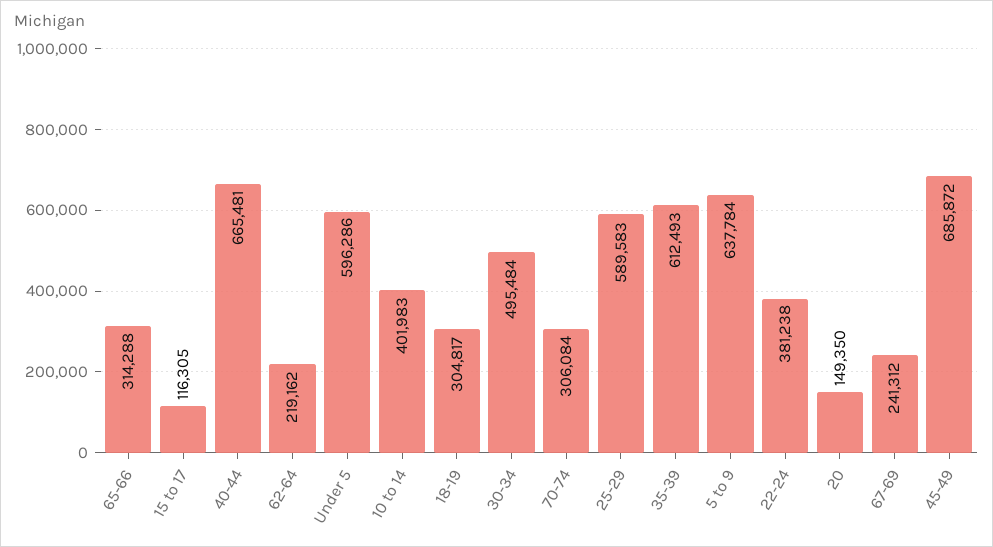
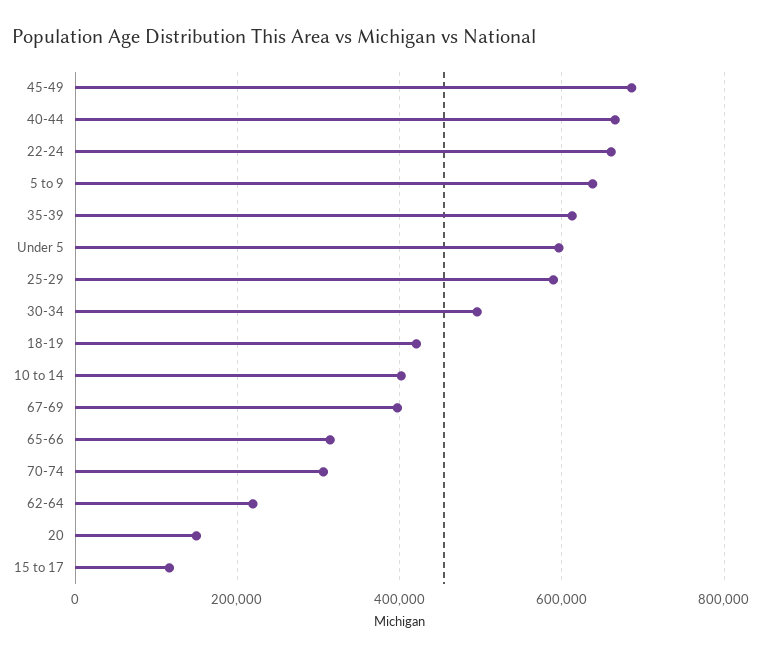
  {
    "65-66": 314288,
    "15 to 17": 116305,
    "40-44": 665481,
    "62-64": 219162,
    "Under 5": 596286,
    "10 to 14": 401983,
-   "18-19": 304817,
+   "18-19": 420000,
    "30-34": 495484,
    "70-74": 306084,
    "25-29": 589583,
    "35-39": 612493,
    "5 to 9": 637784,
-   "22-24": 381238,
+   "22-24": 660000,
    "20": 149350,
-   "67-69": 241312,
+   "67-69": 400000,
    "45-49": 685872
  }

